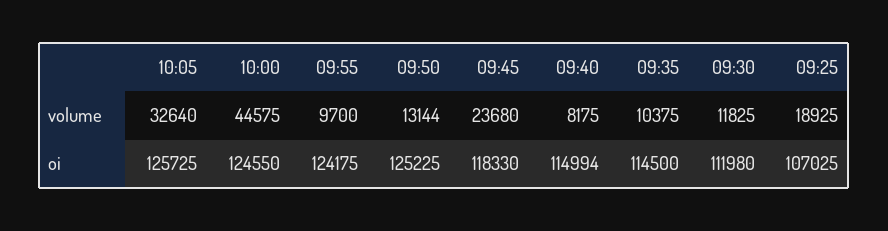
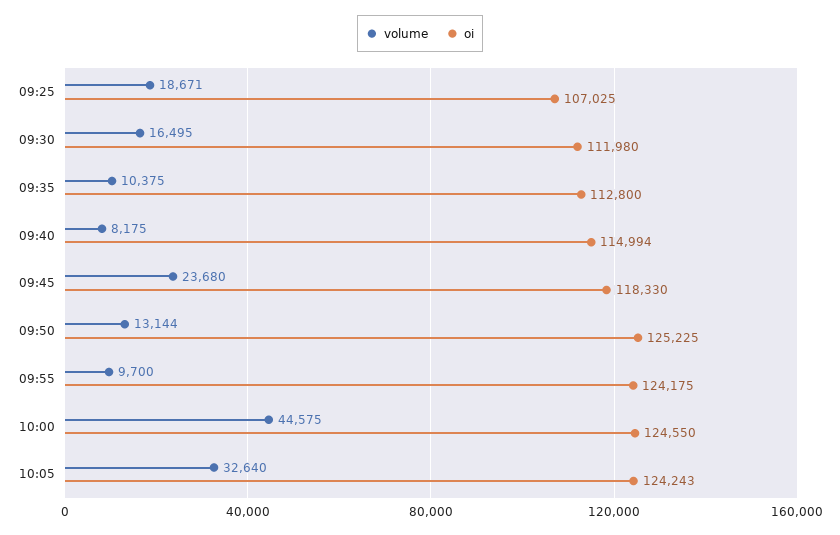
  {
    "volume": {
      "10:05": 32640,
      "10:00": 44575,
      "09:55": 9700,
      "09:50": 13144,
      "09:45": 23680,
      "09:40": 8175,
      "09:35": 10375,
-     "09:30": 11825,
+     "09:30": 16495,
-     "09:25": 18925
+     "09:25": 18671
    },
    "oi": {
-     "10:05": 125725,
+     "10:05": 124243,
      "10:00": 124550,
      "09:55": 124175,
      "09:50": 125225,
      "09:45": 118330,
      "09:40": 114994,
-     "09:35": 114500,
+     "09:35": 112800,
      "09:30": 111980,
      "09:25": 107025
    }
  }

